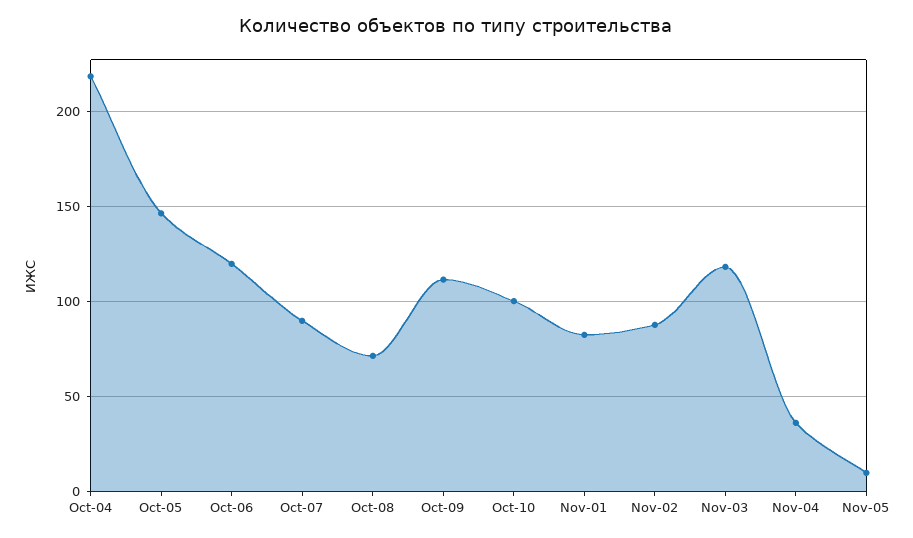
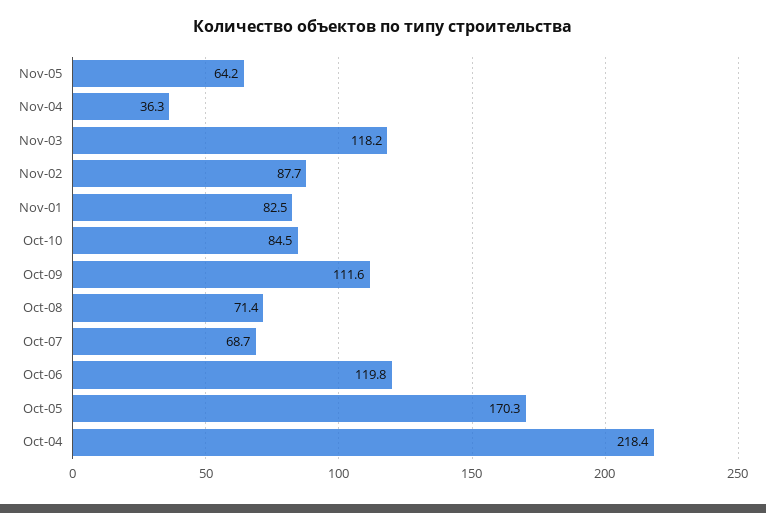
  {
    "Oct-04": 218.4,
-   "Oct-05": 145,
+   "Oct-05": 170.3,
    "Oct-06": 119.8,
-   "Oct-07": 90,
+   "Oct-07": 68.7,
    "Oct-08": 71.4,
    "Oct-09": 111.6,
-   "Oct-10": 100,
+   "Oct-10": 84.5,
    "Nov-01": 82.5,
    "Nov-02": 87.7,
    "Nov-03": 118.2,
    "Nov-04": 36.3,
-   "Nov-05": 10
+   "Nov-05": 64.2
  }

